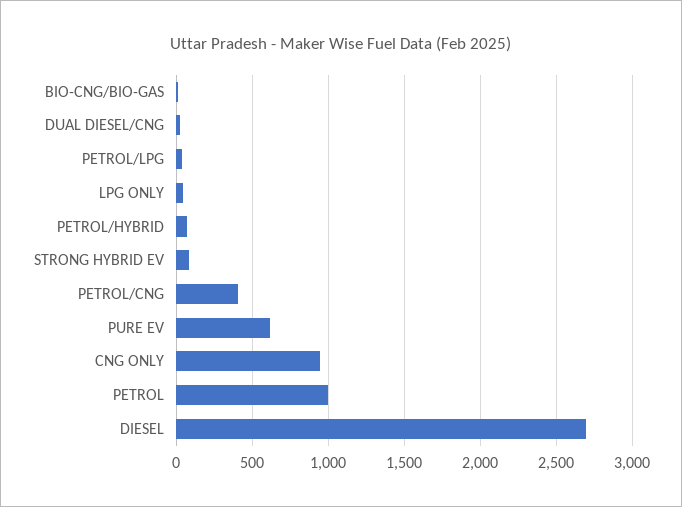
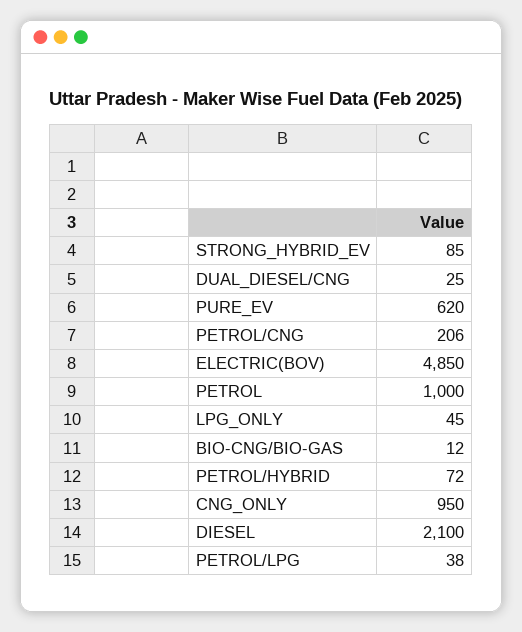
  {
    "BIO-CNG/BIO-GAS": 12,
    "DUAL DIESEL/CNG": 25,
    "PETROL/LPG": 38,
    "LPG ONLY": 45,
    "PETROL/HYBRID": 72,
    "STRONG HYBRID EV": 85,
-   "PETROL/CNG": 400,
+   "PETROL/CNG": 206,
    "PURE EV": 620,
    "CNG ONLY": 950,
    "PETROL": 1000,
-   "DIESEL": 2700
+   "DIESEL": 2100,
+   "ELECTRIC(BOV)": 4850
  }

